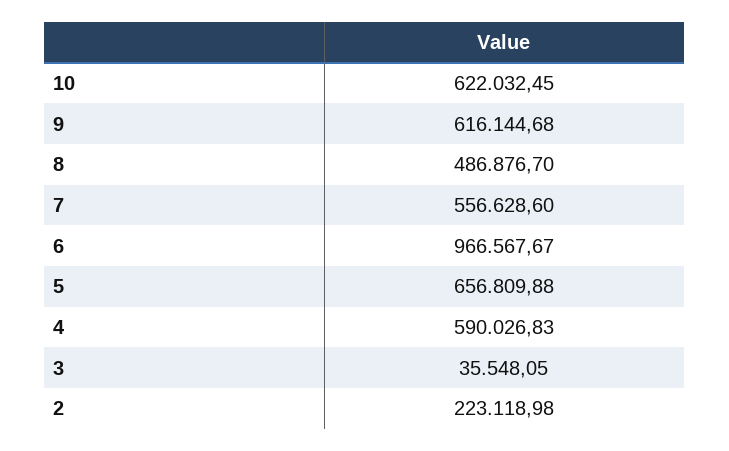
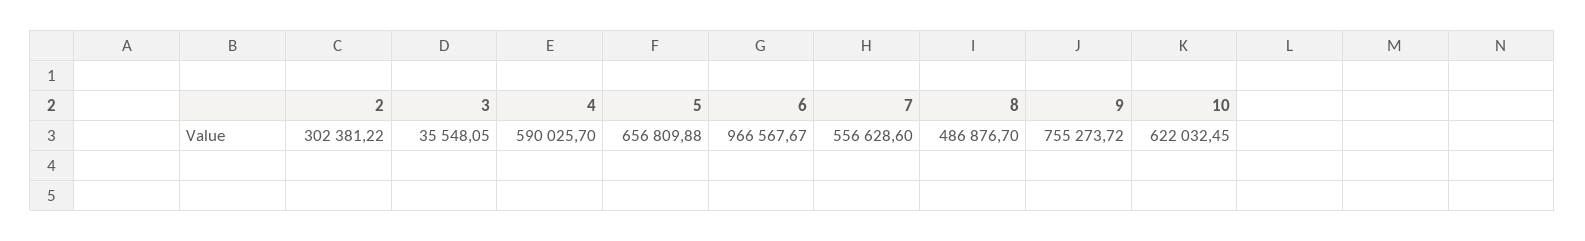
  {
    "10": 622032.45,
-   "9": 616144.68,
+   "9": 755273.72,
    "8": 486876.7,
    "7": 556628.6,
    "6": 966567.67,
    "5": 656809.88,
-   "4": 590026.83,
+   "4": 590025.7,
    "3": 35548.05,
-   "2": 223118.98
+   "2": 302381.22
  }

